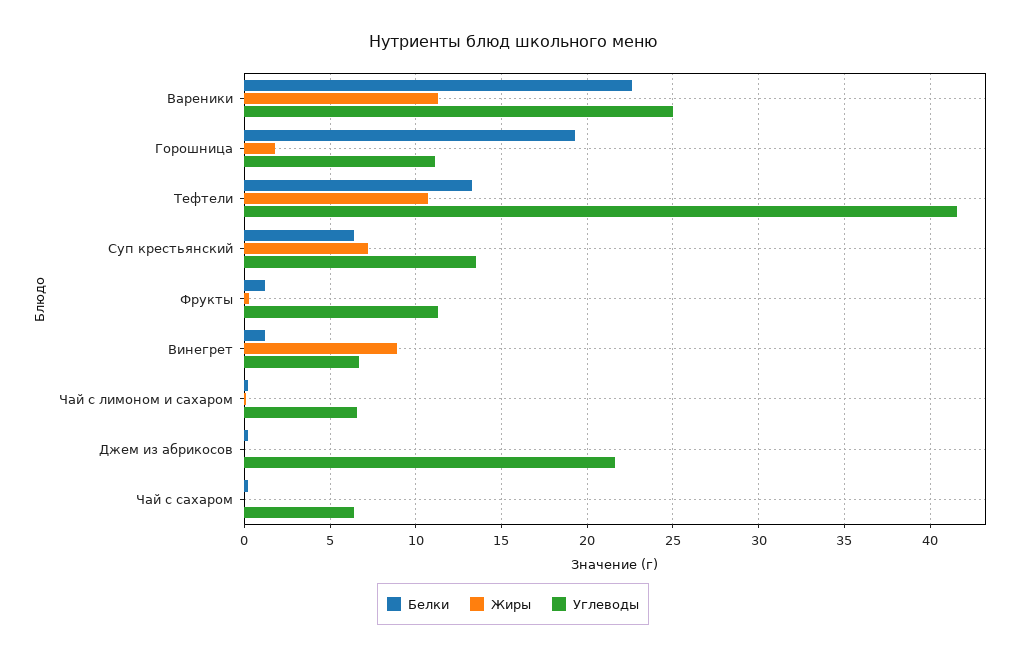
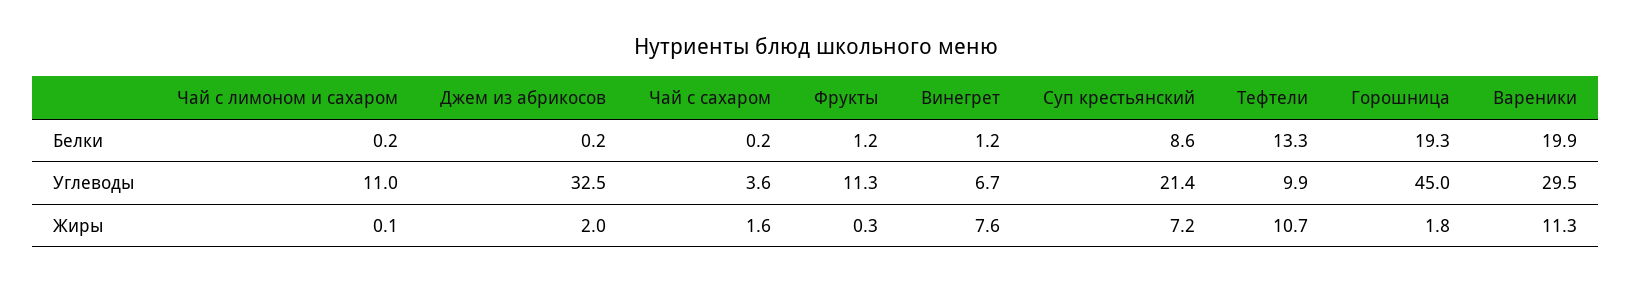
  {
    "Белки": {
-     "Вареники": 22.5,
+     "Вареники": 19.9,
      "Горошница": 19.3,
      "Тефтели": 13.3,
-     "Суп крестьянский": 6.5,
+     "Суп крестьянский": 8.6,
      "Фрукты": 1.2,
      "Винегрет": 1.2,
      "Чай с лимоном и сахаром": 0.2,
      "Джем из абрикосов": 0.2,
      "Чай с сахаром": 0.2
    },
    "Жиры": {
      "Вареники": 11.3,
      "Горошница": 1.8,
      "Тефтели": 10.7,
      "Суп крестьянский": 7.2,
      "Фрукты": 0.3,
-     "Винегрет": 9,
+     "Винегрет": 7.6,
      "Чай с лимоном и сахаром": 0.1,
-     "Джем из абрикосов": 0,
+     "Джем из абрикосов": 2,
-     "Чай с сахаром": 0
+     "Чай с сахаром": 1.6
    },
    "Углеводы": {
-     "Вареники": 25,
+     "Вареники": 29.5,
-     "Горошница": 11,
+     "Горошница": 45,
-     "Тефтели": 41.5,
+     "Тефтели": 9.9,
-     "Суп крестьянский": 13.5,
+     "Суп крестьянский": 21.4,
      "Фрукты": 11.3,
      "Винегрет": 6.7,
-     "Чай с лимоном и сахаром": 6.5,
+     "Чай с лимоном и сахаром": 11,
-     "Джем из абрикосов": 21.5,
+     "Джем из абрикосов": 32.5,
-     "Чай с сахаром": 6.5
+     "Чай с сахаром": 3.6
    }
  }

